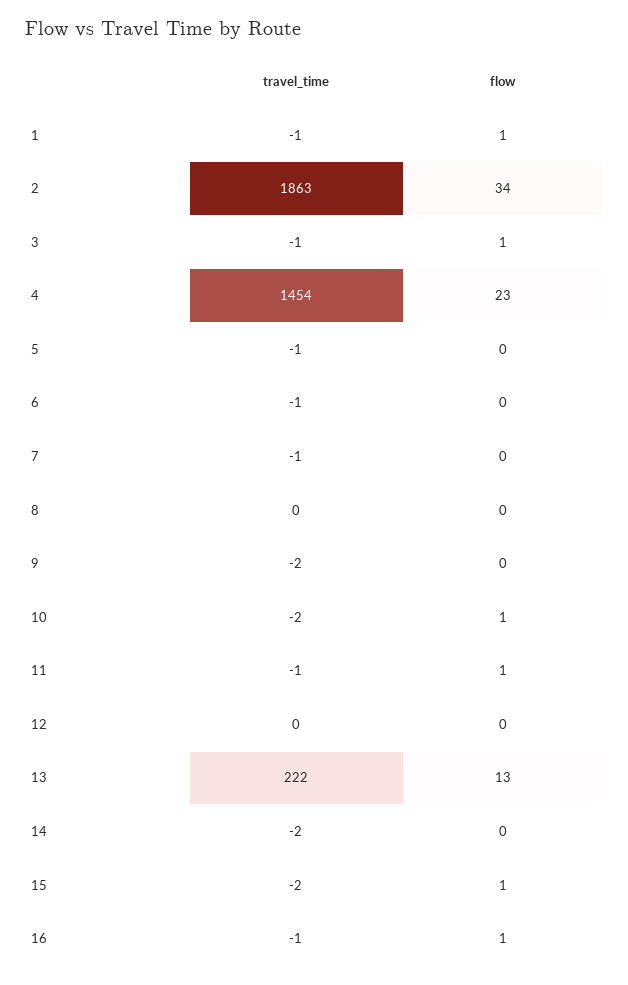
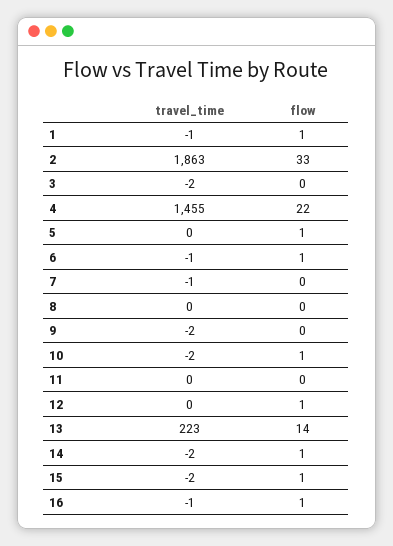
  {
    "travel_time": {
      "1": -1,
      "2": 1863,
-     "3": -1,
+     "3": -2,
-     "4": 1454,
+     "4": 1455,
-     "5": -1,
+     "5": 0,
      "6": -1,
      "7": -1,
      "8": 0,
      "9": -2,
      "10": -2,
-     "11": -1,
+     "11": 0,
      "12": 0,
-     "13": 222,
+     "13": 223,
      "14": -2,
      "15": -2,
      "16": -1
    },
    "flow": {
      "1": 1,
-     "2": 34,
+     "2": 33,
-     "3": 1,
+     "3": 0,
-     "4": 23,
+     "4": 22,
-     "5": 0,
+     "5": 1,
-     "6": 0,
+     "6": 1,
      "7": 0,
      "8": 0,
      "9": 0,
      "10": 1,
-     "11": 1,
+     "11": 0,
-     "12": 0,
+     "12": 1,
-     "13": 13,
+     "13": 14,
-     "14": 0,
+     "14": 1,
      "15": 1,
      "16": 1
    }
  }

